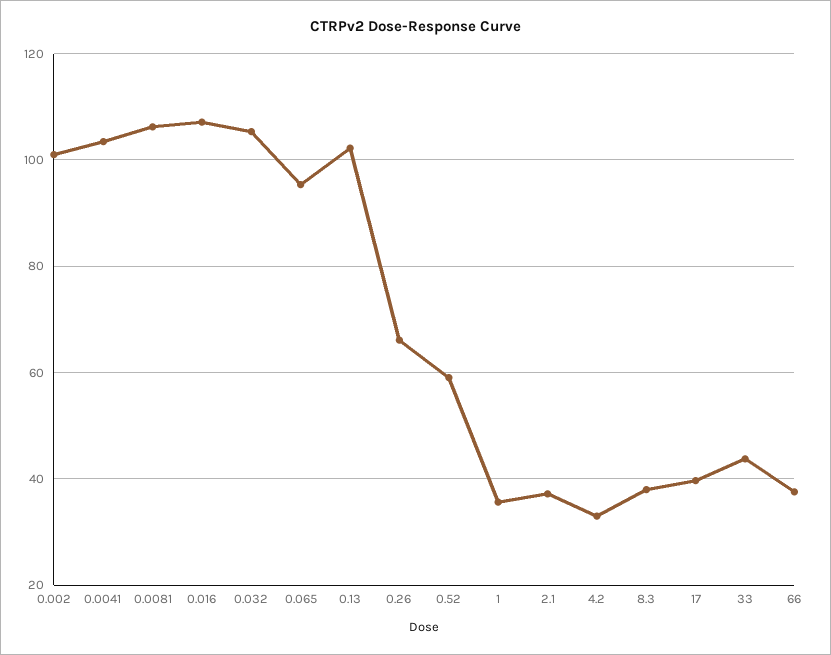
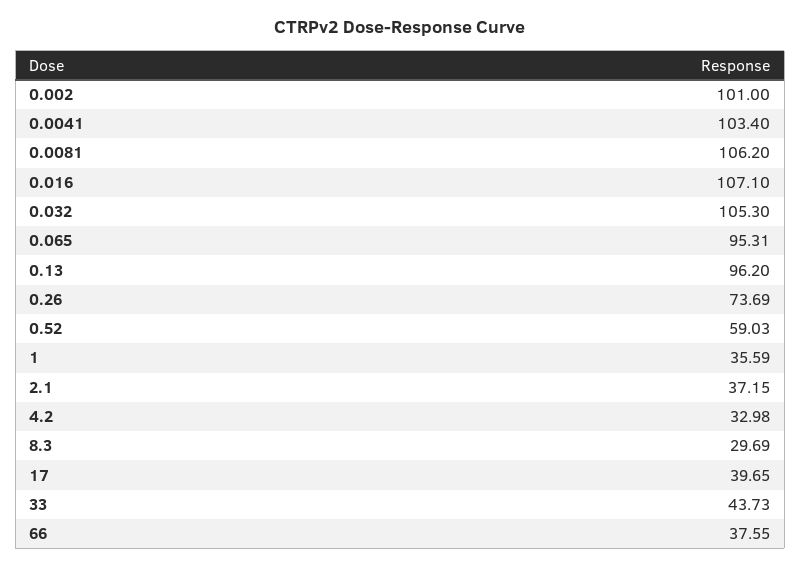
  {
    "0.002": 101,
    "0.0041": 103.4,
    "0.0081": 106.2,
    "0.016": 107.1,
    "0.032": 105.3,
    "0.065": 95.31,
-   "0.13": 102,
+   "0.13": 96.2,
-   "0.26": 66,
+   "0.26": 73.69,
    "0.52": 59.03,
    "1": 35.59,
    "2.1": 37.15,
    "4.2": 32.98,
-   "8.3": 38,
+   "8.3": 29.69,
    "17": 39.65,
    "33": 43.73,
    "66": 37.55
  }

